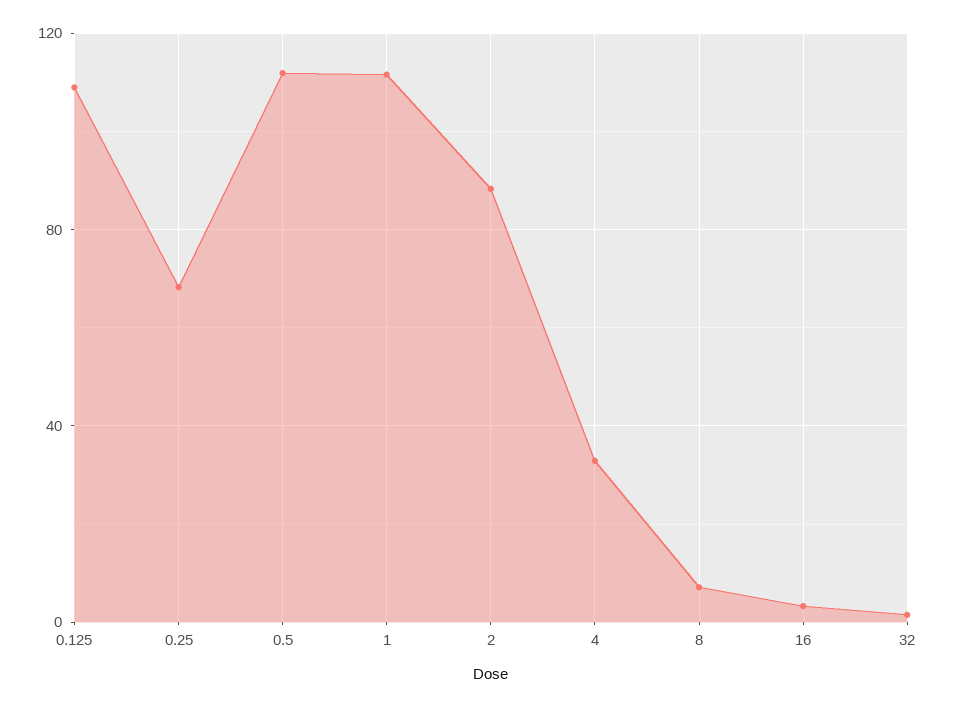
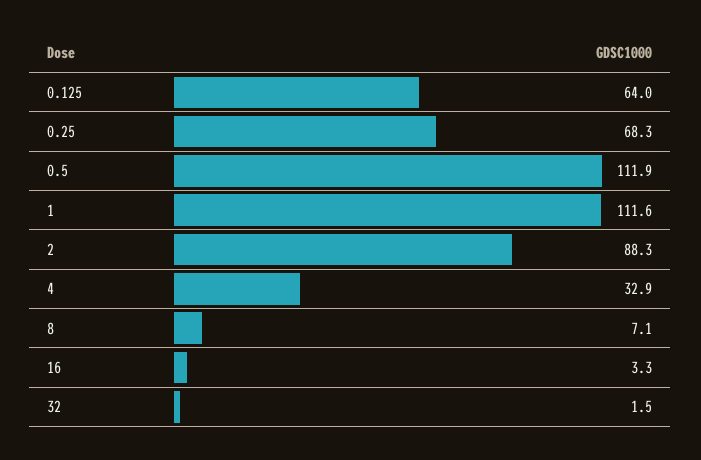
  {
-   "0.125": 110,
+   "0.125": 64,
    "0.25": 68.3,
    "0.5": 111.9,
    "1": 111.6,
    "2": 88.3,
    "4": 32.9,
    "8": 7.1,
    "16": 3.3,
    "32": 1.5
  }

